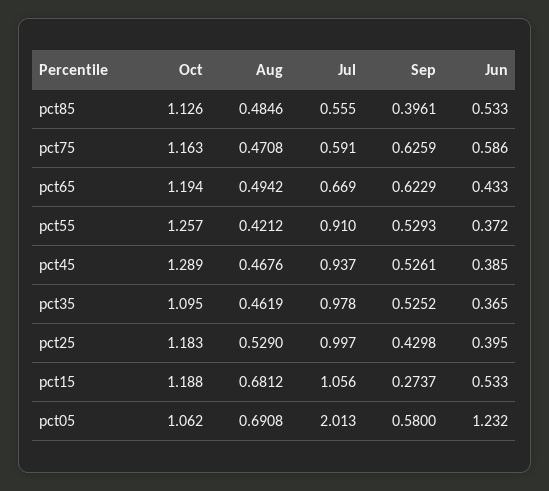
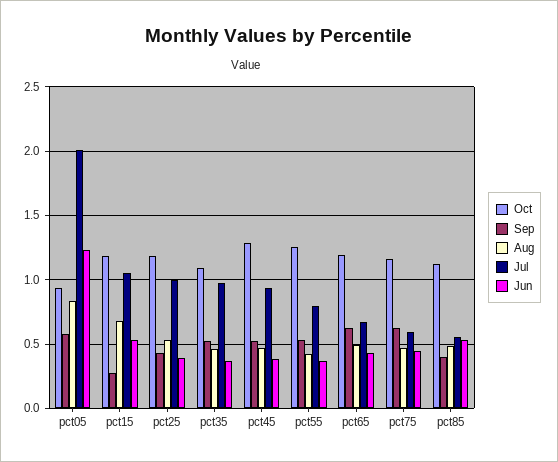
  {
    "Oct": {
      "pct85": 1.126,
      "pct75": 1.163,
      "pct65": 1.194,
      "pct55": 1.257,
      "pct45": 1.289,
      "pct35": 1.095,
      "pct25": 1.183,
      "pct15": 1.188,
-     "pct05": 1.062
+     "pct05": 0.95
    },
    "Aug": {
      "pct85": 0.4846,
      "pct75": 0.4708,
      "pct65": 0.4942,
      "pct55": 0.4212,
      "pct45": 0.4676,
      "pct35": 0.4619,
      "pct25": 0.529,
      "pct15": 0.6812,
-     "pct05": 0.6908
+     "pct05": 0.85
    },
    "Jul": {
      "pct85": 0.555,
      "pct75": 0.591,
      "pct65": 0.669,
-     "pct55": 0.91,
+     "pct55": 0.8,
      "pct45": 0.937,
      "pct35": 0.978,
      "pct25": 0.997,
      "pct15": 1.056,
      "pct05": 2.013
    },
    "Sep": {
      "pct85": 0.3961,
      "pct75": 0.6259,
      "pct65": 0.6229,
      "pct55": 0.5293,
      "pct45": 0.5261,
      "pct35": 0.5252,
      "pct25": 0.4298,
      "pct15": 0.2737,
      "pct05": 0.58
    },
    "Jun": {
      "pct85": 0.533,
-     "pct75": 0.586,
+     "pct75": 0.45,
      "pct65": 0.433,
      "pct55": 0.372,
      "pct45": 0.385,
      "pct35": 0.365,
      "pct25": 0.395,
      "pct15": 0.533,
      "pct05": 1.232
    }
  }

